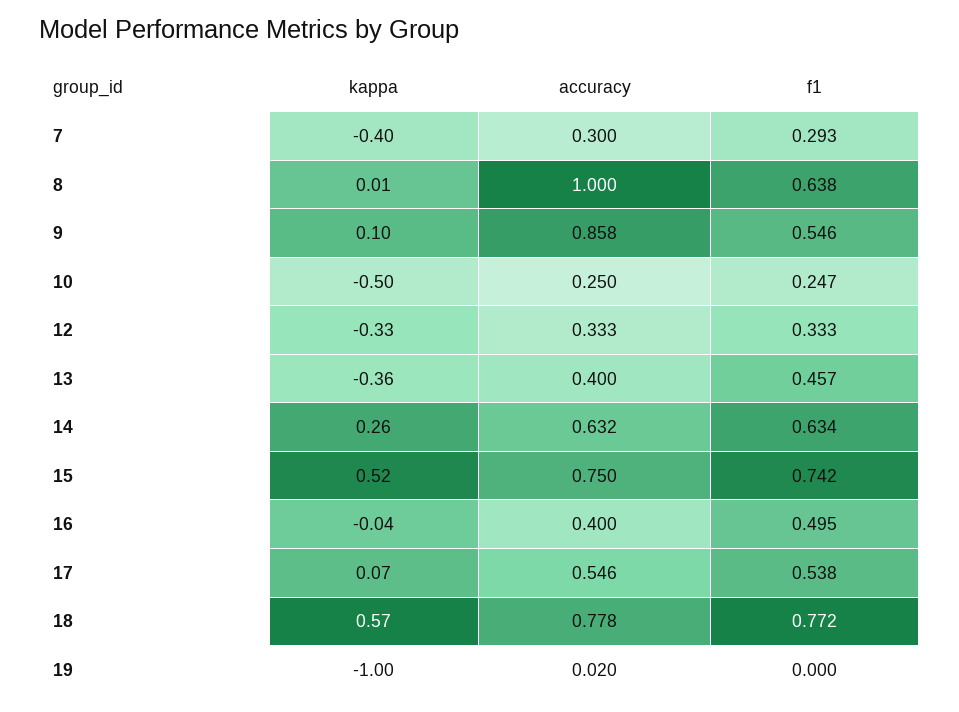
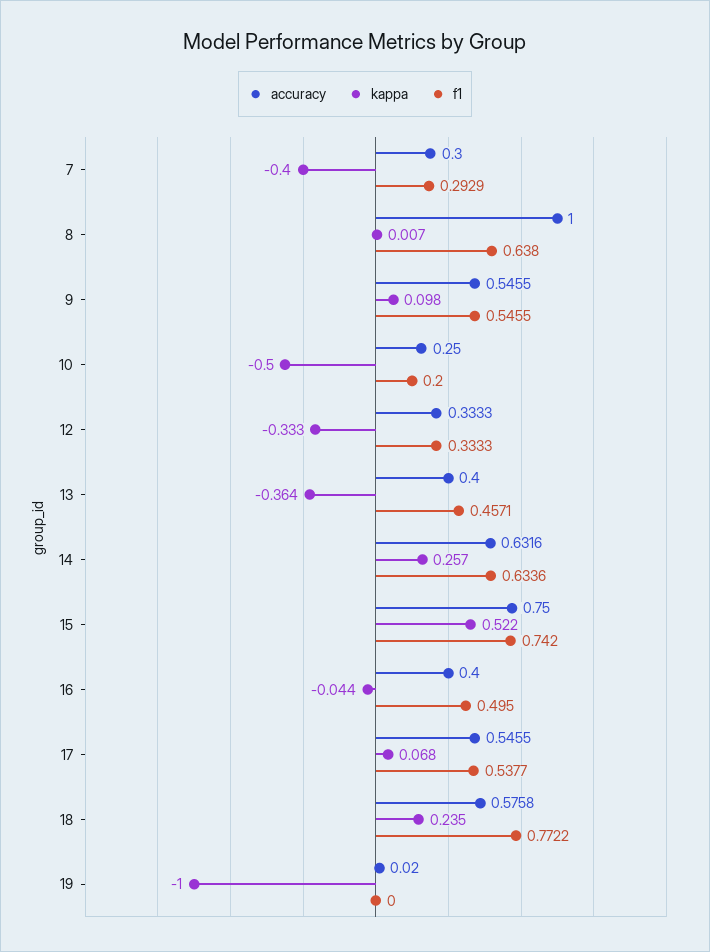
  {
    "kappa": {
      "7": -0.4,
      "8": 0.007,
      "9": 0.098,
      "10": -0.5,
      "12": -0.333,
      "13": -0.364,
      "14": 0.257,
      "15": 0.522,
      "16": -0.044,
      "17": 0.068,
-     "18": 0.57,
+     "18": 0.235,
      "19": -1
    },
    "accuracy": {
      "7": 0.3,
      "8": 1,
-     "9": 0.858,
+     "9": 0.5455,
      "10": 0.25,
      "12": 0.3333,
      "13": 0.4,
      "14": 0.6316,
      "15": 0.75,
      "16": 0.4,
      "17": 0.5455,
-     "18": 0.778,
+     "18": 0.5758,
      "19": 0.02
    },
    "f1": {
      "7": 0.2929,
      "8": 0.638,
      "9": 0.5455,
-     "10": 0.247,
+     "10": 0.2,
      "12": 0.3333,
      "13": 0.4571,
      "14": 0.6336,
      "15": 0.742,
      "16": 0.495,
      "17": 0.5377,
      "18": 0.7722,
      "19": 0
    }
  }

